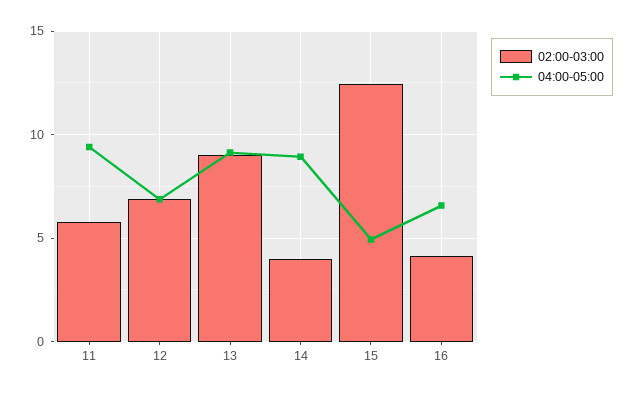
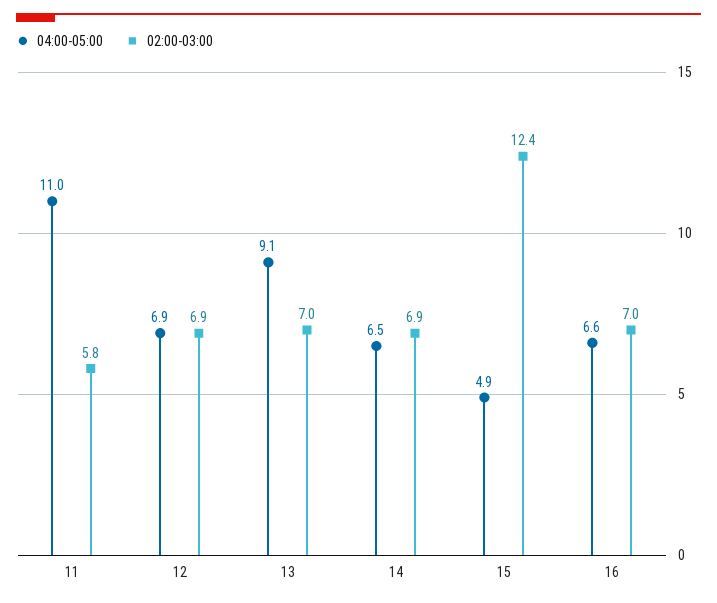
  {
    "02:00-03:00": {
      "11": 5.8,
      "12": 6.9,
-     "13": 9,
+     "13": 7,
-     "14": 4,
+     "14": 6.9,
      "15": 12.4,
-     "16": 4
+     "16": 7
    },
    "04:00-05:00": {
-     "11": 9.5,
+     "11": 11,
      "12": 6.9,
      "13": 9.1,
-     "14": 9,
+     "14": 6.5,
      "15": 4.9,
      "16": 6.6
    }
  }

